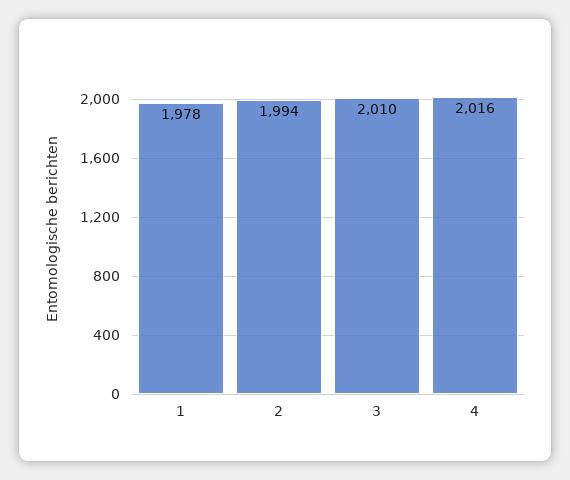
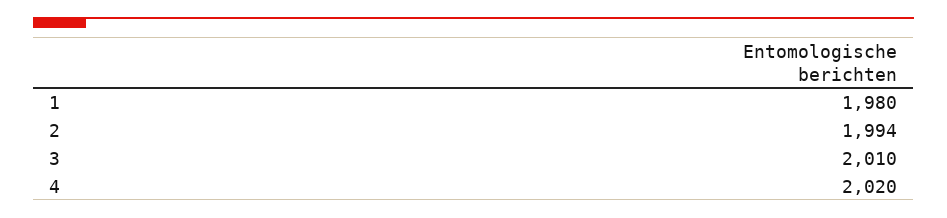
  {
-   "1": 1978,
+   "1": 1980,
    "2": 1994,
    "3": 2010,
-   "4": 2016
+   "4": 2020
  }

